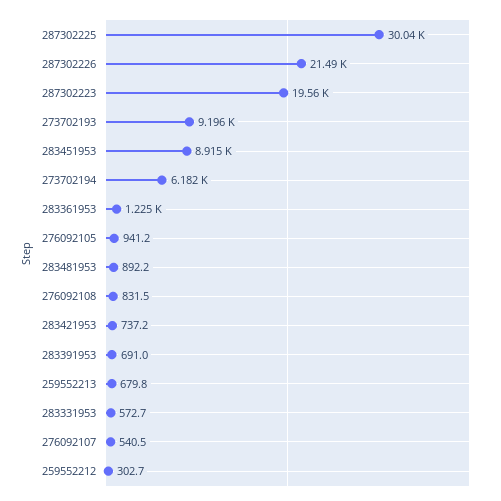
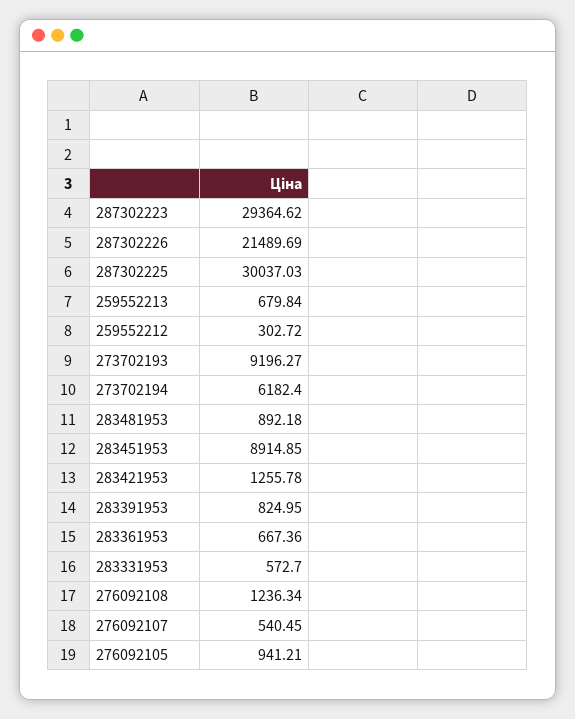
  {
    "287302225": 30037.03,
    "287302226": 21489.69,
-   "287302223": 19560,
+   "287302223": 29364.62,
    "273702193": 9196.27,
    "283451953": 8914.85,
    "273702194": 6182.4,
-   "283361953": 1225,
+   "283361953": 667.36,
    "276092105": 941.21,
    "283481953": 892.18,
-   "276092108": 831.5,
+   "276092108": 1236.34,
-   "283421953": 737.2,
+   "283421953": 1255.78,
-   "283391953": 691,
+   "283391953": 824.95,
    "259552213": 679.84,
    "283331953": 572.7,
    "276092107": 540.45,
    "259552212": 302.72
  }

